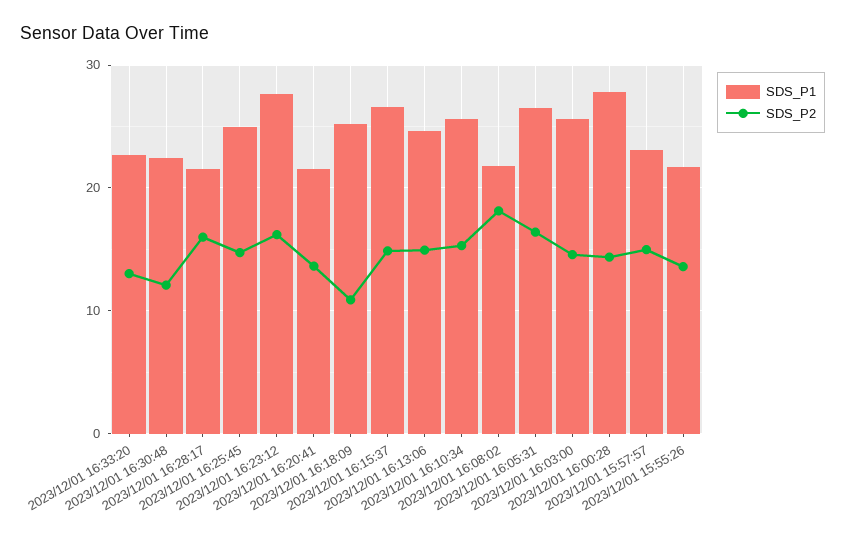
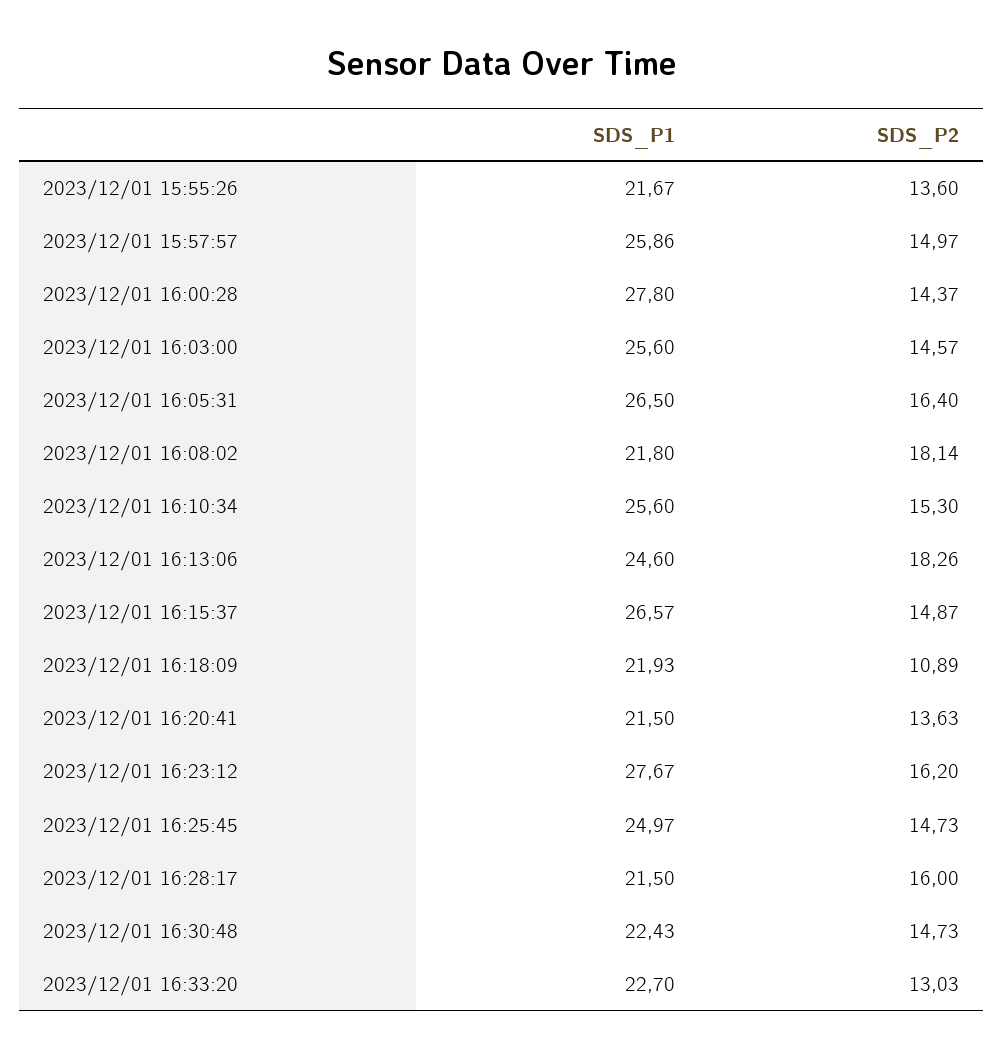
  {
    "SDS_P1": {
      "2023/12/01 16:33:20": 22.7,
      "2023/12/01 16:30:48": 22.43,
      "2023/12/01 16:28:17": 21.5,
      "2023/12/01 16:25:45": 24.97,
      "2023/12/01 16:23:12": 27.67,
      "2023/12/01 16:20:41": 21.5,
-     "2023/12/01 16:18:09": 25,
+     "2023/12/01 16:18:09": 21.93,
      "2023/12/01 16:15:37": 26.57,
      "2023/12/01 16:13:06": 24.6,
      "2023/12/01 16:10:34": 25.6,
      "2023/12/01 16:08:02": 21.8,
      "2023/12/01 16:05:31": 26.5,
      "2023/12/01 16:03:00": 25.6,
      "2023/12/01 16:00:28": 27.8,
-     "2023/12/01 15:57:57": 23,
+     "2023/12/01 15:57:57": 25.86,
      "2023/12/01 15:55:26": 21.67
    },
    "SDS_P2": {
      "2023/12/01 16:33:20": 13.03,
-     "2023/12/01 16:30:48": 12,
+     "2023/12/01 16:30:48": 14.73,
      "2023/12/01 16:28:17": 16,
      "2023/12/01 16:25:45": 14.73,
      "2023/12/01 16:23:12": 16.2,
      "2023/12/01 16:20:41": 13.63,
      "2023/12/01 16:18:09": 10.89,
      "2023/12/01 16:15:37": 14.87,
-     "2023/12/01 16:13:06": 15,
+     "2023/12/01 16:13:06": 18.26,
      "2023/12/01 16:10:34": 15.3,
      "2023/12/01 16:08:02": 18.14,
      "2023/12/01 16:05:31": 16.4,
      "2023/12/01 16:03:00": 14.57,
      "2023/12/01 16:00:28": 14.37,
      "2023/12/01 15:57:57": 14.97,
      "2023/12/01 15:55:26": 13.6
    }
  }

